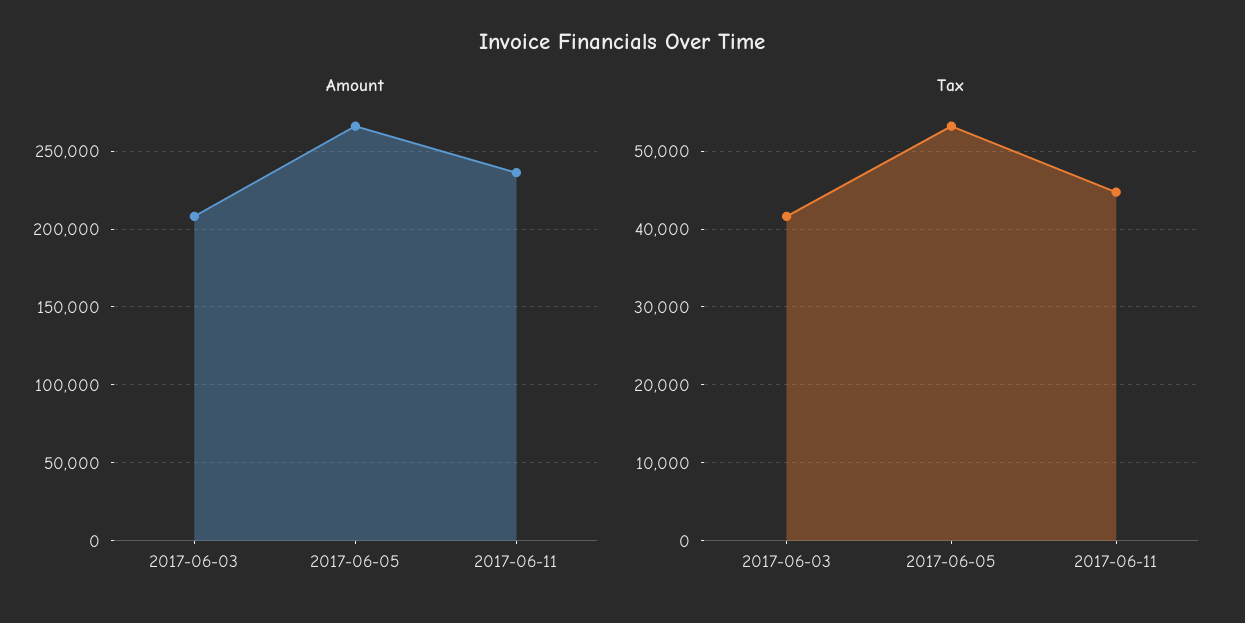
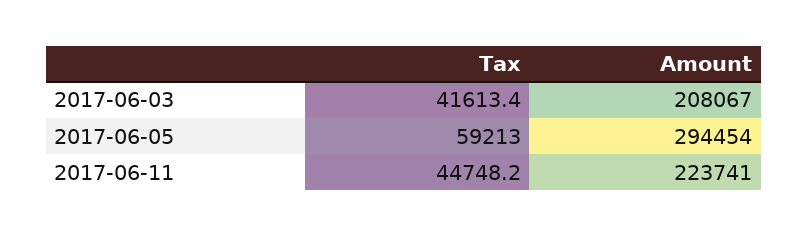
  {
    "Amount": {
      "2017-06-03": 208067,
-     "2017-06-05": 265000,
+     "2017-06-05": 294454,
-     "2017-06-11": 235000
+     "2017-06-11": 223741
    },
    "Tax": {
      "2017-06-03": 41613.4,
-     "2017-06-05": 53000,
+     "2017-06-05": 59213,
      "2017-06-11": 44748.2
    }
  }

